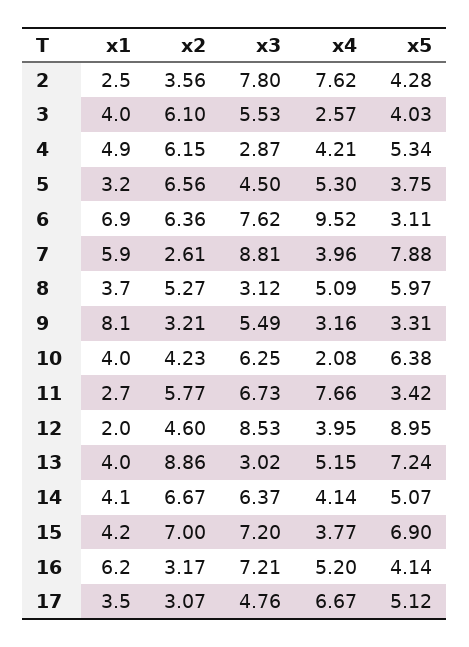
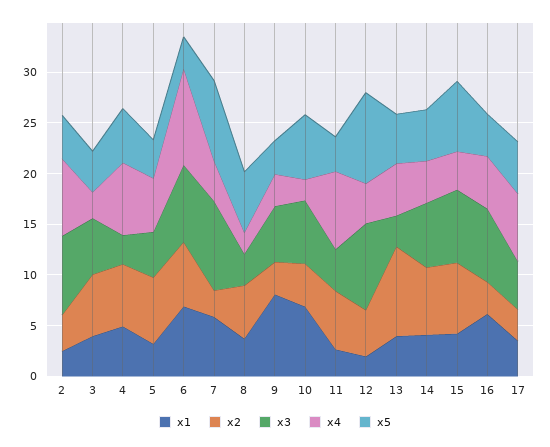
  {
    "x1": {
      "2": 2.5,
      "3": 4,
      "4": 4.9,
      "5": 3.2,
      "6": 6.9,
      "7": 5.9,
      "8": 3.7,
      "9": 8.1,
-     "10": 4,
+     "10": 7,
      "11": 2.7,
      "12": 2,
      "13": 4,
      "14": 4.1,
      "15": 4.2,
      "16": 6.2,
      "17": 3.5
    },
    "x2": {
      "2": 3.56,
      "3": 6.1,
      "4": 6.15,
      "5": 6.56,
      "6": 6.36,
      "7": 2.61,
      "8": 5.27,
      "9": 3.21,
      "10": 4.23,
      "11": 5.77,
      "12": 4.6,
      "13": 8.86,
      "14": 6.67,
      "15": 7,
      "16": 3.17,
      "17": 3.07
    },
    "x3": {
      "2": 7.8,
      "3": 5.53,
      "4": 2.87,
      "5": 4.5,
      "6": 7.62,
      "7": 8.81,
      "8": 3.12,
      "9": 5.49,
      "10": 6.25,
-     "11": 6.73,
+     "11": 4,
      "12": 8.53,
      "13": 3.02,
      "14": 6.37,
      "15": 7.2,
      "16": 7.21,
      "17": 4.76
    },
    "x4": {
      "2": 7.62,
      "3": 2.57,
-     "4": 4.21,
+     "4": 7,
      "5": 5.3,
      "6": 9.52,
      "7": 3.96,
-     "8": 5.09,
+     "8": 2,
      "9": 3.16,
      "10": 2.08,
      "11": 7.66,
      "12": 3.95,
      "13": 5.15,
      "14": 4.14,
      "15": 3.77,
      "16": 5.2,
      "17": 6.67
    },
    "x5": {
      "2": 4.28,
      "3": 4.03,
      "4": 5.34,
      "5": 3.75,
      "6": 3.11,
      "7": 7.88,
      "8": 5.97,
      "9": 3.31,
      "10": 6.38,
      "11": 3.42,
      "12": 8.95,
-     "13": 7.24,
+     "13": 5,
      "14": 5.07,
      "15": 6.9,
      "16": 4.14,
      "17": 5.12
    }
  }

